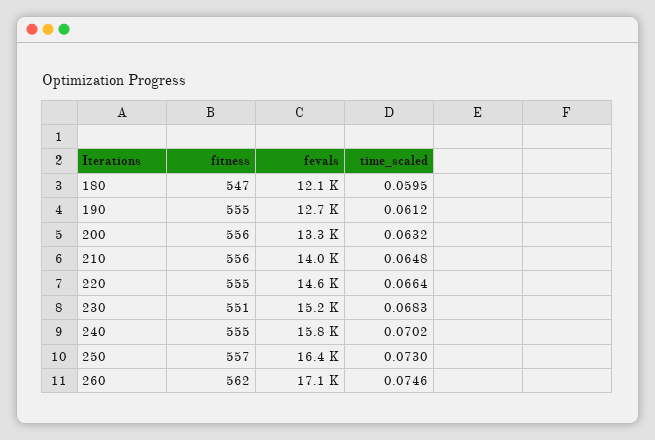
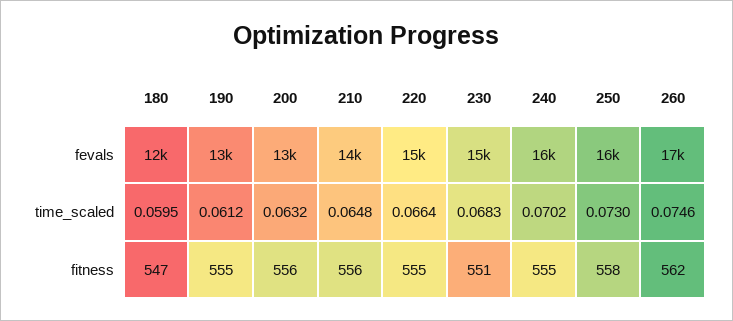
  {
    "fitness": {
      "180": 547,
      "190": 555,
      "200": 556,
      "210": 556,
      "220": 555,
      "230": 551,
      "240": 555,
-     "250": 557,
+     "250": 558,
      "260": 562
    },
    "fevals": {
      "180": 12100,
      "190": 12700,
      "200": 13300,
      "210": 14000,
      "220": 14600,
      "230": 15200,
      "240": 15800,
      "250": 16400,
      "260": 17100
    },
    "time_scaled": {
      "180": 0.0595,
      "190": 0.0612,
      "200": 0.0632,
      "210": 0.0648,
      "220": 0.0664,
      "230": 0.0683,
      "240": 0.0702,
      "250": 0.073,
      "260": 0.0746
    }
  }

